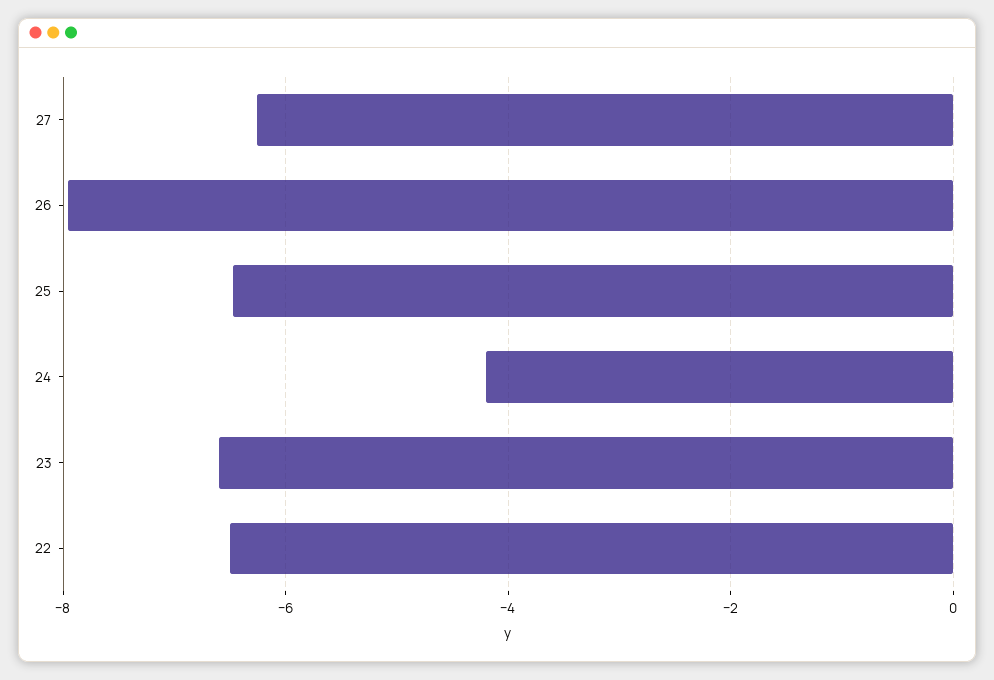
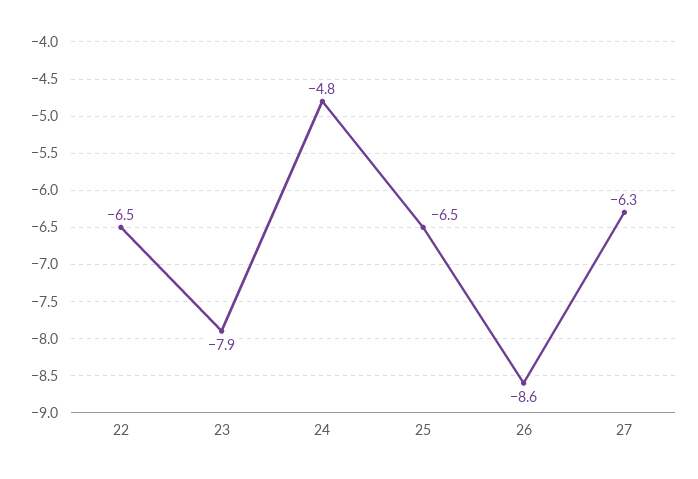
  {
    "27": -6.3,
-   "26": -8,
+   "26": -8.6,
    "25": -6.5,
-   "24": -4.2,
+   "24": -4.8,
-   "23": -6.6,
+   "23": -7.9,
    "22": -6.5
  }

